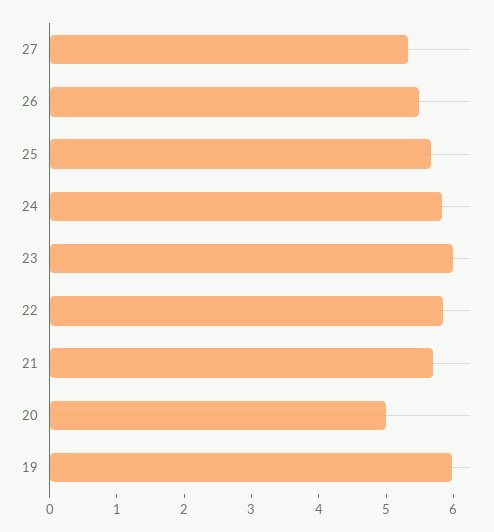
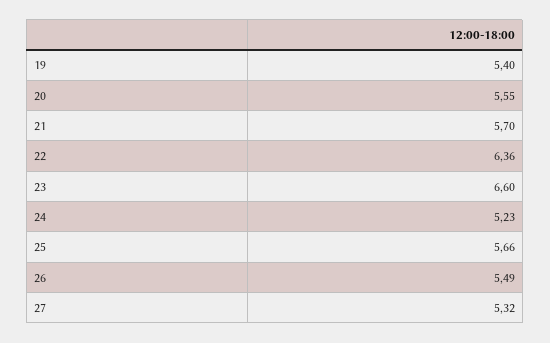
  {
    "27": 5.32,
    "26": 5.49,
    "25": 5.66,
-   "24": 5.8,
+   "24": 5.23,
-   "23": 6,
+   "23": 6.6,
-   "22": 5.8,
+   "22": 6.36,
    "21": 5.7,
-   "20": 5,
+   "20": 5.55,
-   "19": 6
+   "19": 5.4
  }

